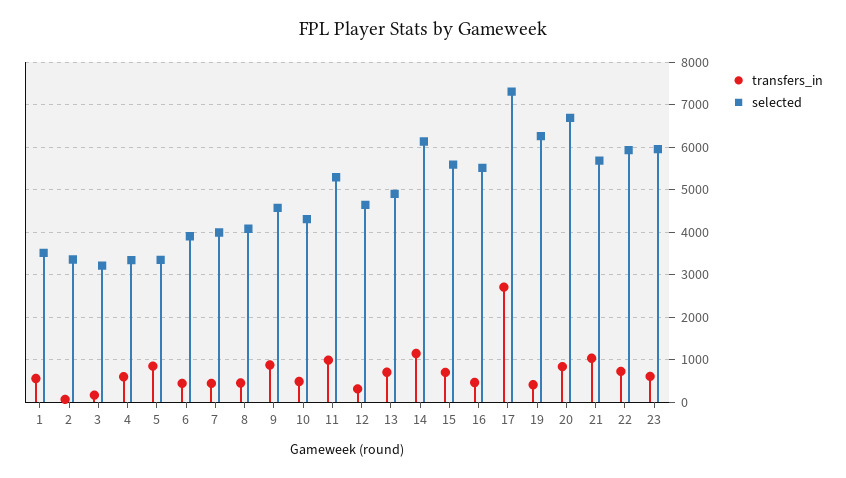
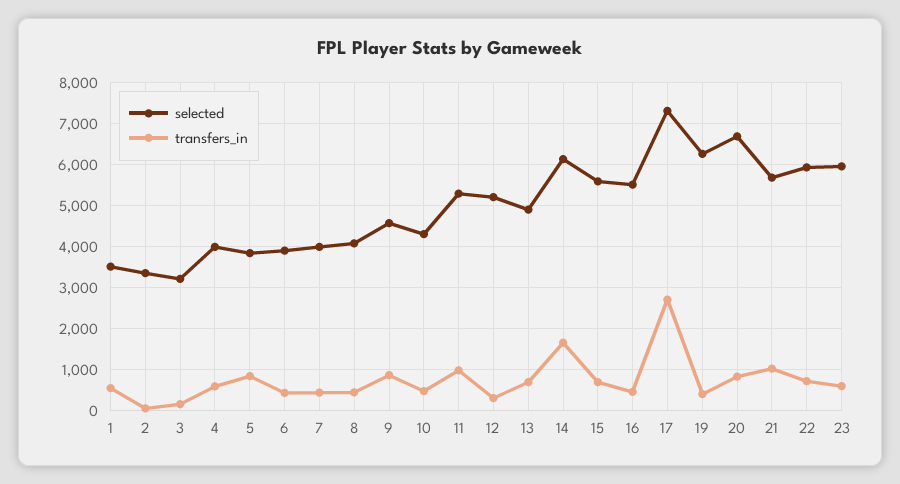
  {
    "transfers_in": {
      "1": 600,
      "2": 0,
      "3": 200,
      "4": 600,
      "5": 800,
      "6": 400,
      "7": 400,
      "8": 400,
      "9": 800,
      "10": 400,
      "11": 1000,
      "12": 400,
      "13": 800,
-     "14": 1200,
+     "14": 1600,
      "15": 600,
      "16": 400,
      "17": 2800,
      "19": 400,
      "20": 800,
      "21": 1000,
      "22": 800,
      "23": 600
    },
    "selected": {
      "1": 3600,
      "2": 3400,
      "3": 3200,
-     "4": 3400,
+     "4": 4000,
-     "5": 3400,
+     "5": 3800,
      "6": 4000,
      "7": 4000,
      "8": 4000,
      "9": 4600,
      "10": 4400,
      "11": 5200,
-     "12": 4600,
+     "12": 5200,
      "13": 5000,
      "14": 6200,
      "15": 5600,
      "16": 5600,
      "17": 7400,
      "19": 6200,
      "20": 6600,
      "21": 5600,
      "22": 6000,
      "23": 6000
    }
  }

